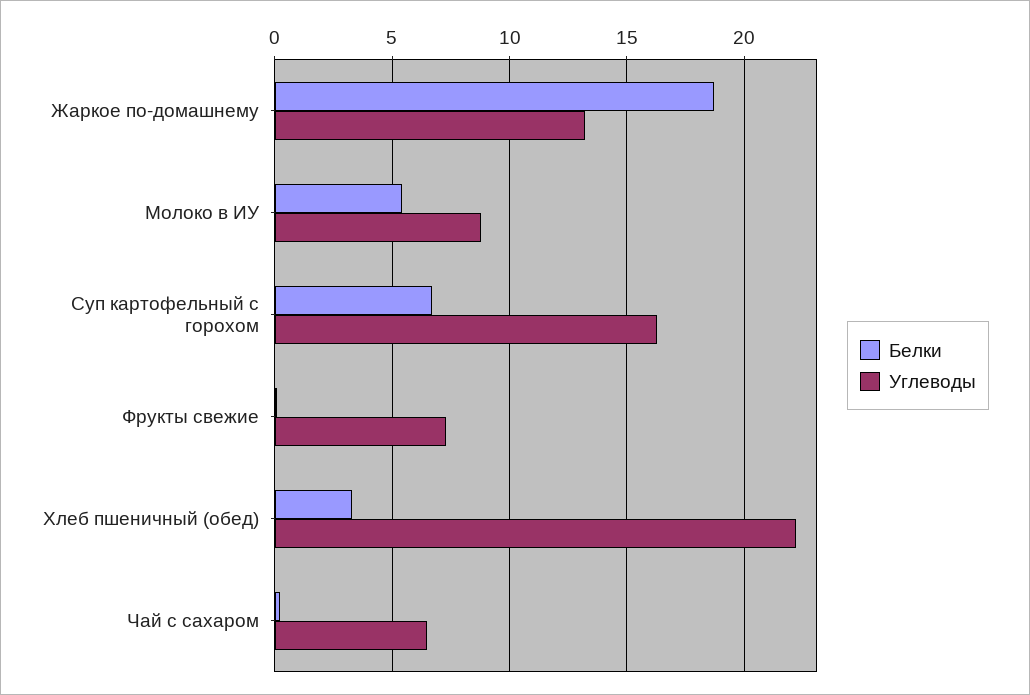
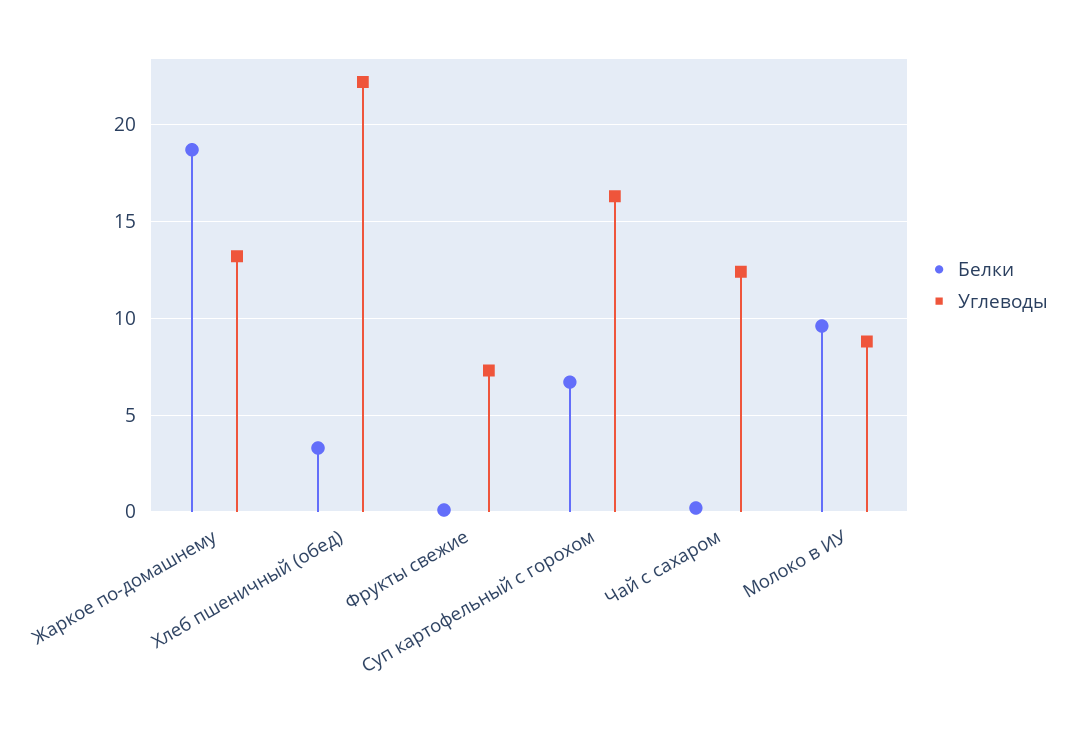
  {
    "Белки": {
      "Жаркое по-домашнему": 18.5,
-     "Молоко в ИУ": 5.5,
+     "Молоко в ИУ": 9.5,
      "Суп картофельный с горохом": 6.5,
      "Фрукты свежие": 0,
      "Хлеб пшеничный (обед)": 3.5,
      "Чай с сахаром": 0
    },
    "Углеводы": {
      "Жаркое по-домашнему": 13,
      "Молоко в ИУ": 9,
      "Суп картофельный с горохом": 16.5,
      "Фрукты свежие": 7.5,
      "Хлеб пшеничный (обед)": 22,
-     "Чай с сахаром": 6.5
+     "Чай с сахаром": 12.5
    }
  }

